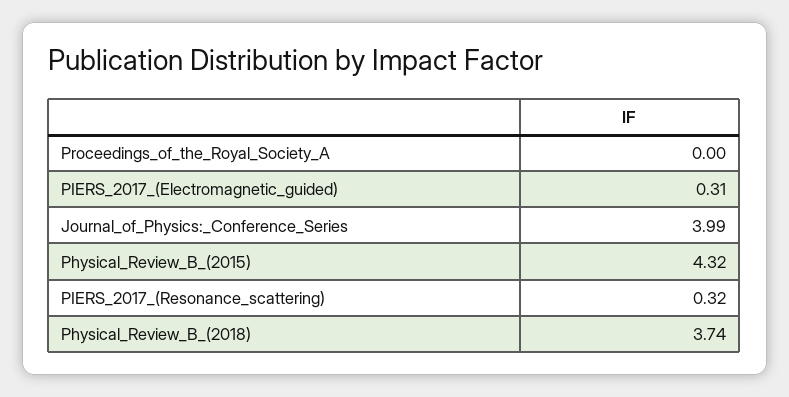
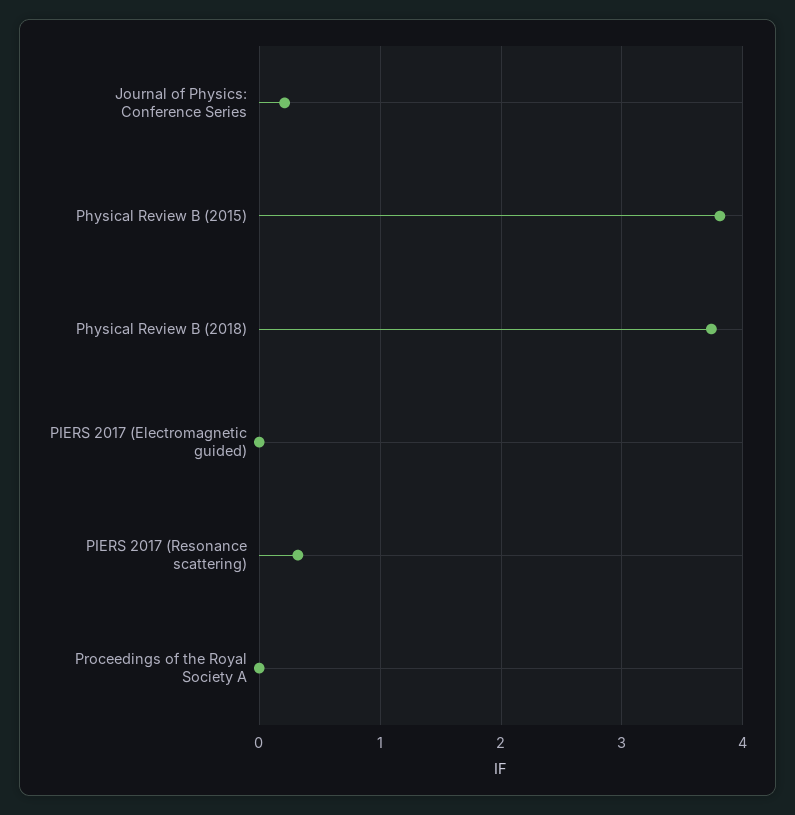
  {
    "Proceedings_of_the_Royal_Society_A": 0,
-   "PIERS_2017_(Electromagnetic_guided)": 0.31,
+   "PIERS_2017_(Electromagnetic_guided)": 0,
-   "Journal_of_Physics:_Conference_Series": 3.99,
+   "Journal_of_Physics:_Conference_Series": 0.2,
-   "Physical_Review_B_(2015)": 4.32,
+   "Physical_Review_B_(2015)": 3.8,
    "PIERS_2017_(Resonance_scattering)": 0.32,
    "Physical_Review_B_(2018)": 3.74
  }

